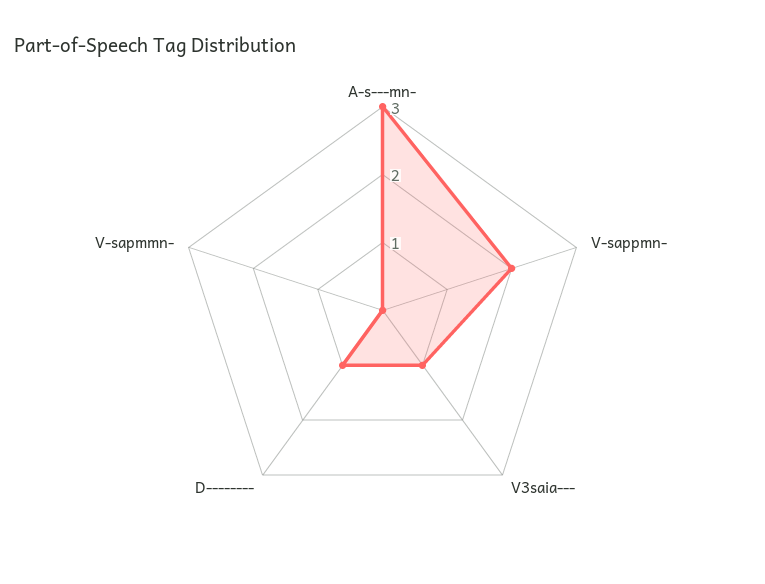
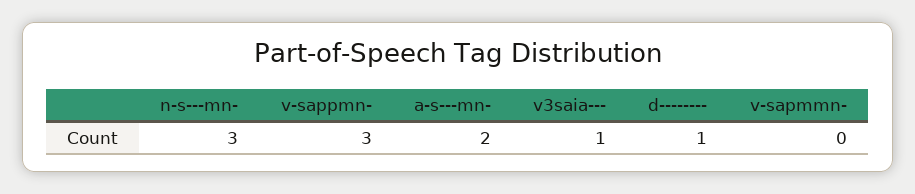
  {
-   "A-s---mn-": 3,
+   "A-s---mn-": 2,
-   "V-sappmn-": 2,
+   "V-sappmn-": 3,
    "V3saia---": 1,
    "D--------": 1,
-   "V-sapmmn-": 0
+   "V-sapmmn-": 0,
+   "n-s---mn-": 3
  }

